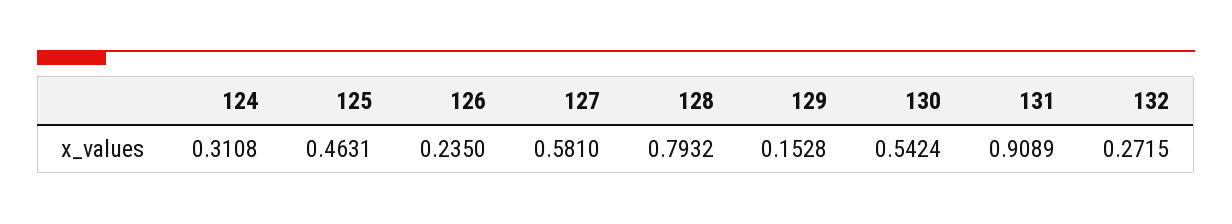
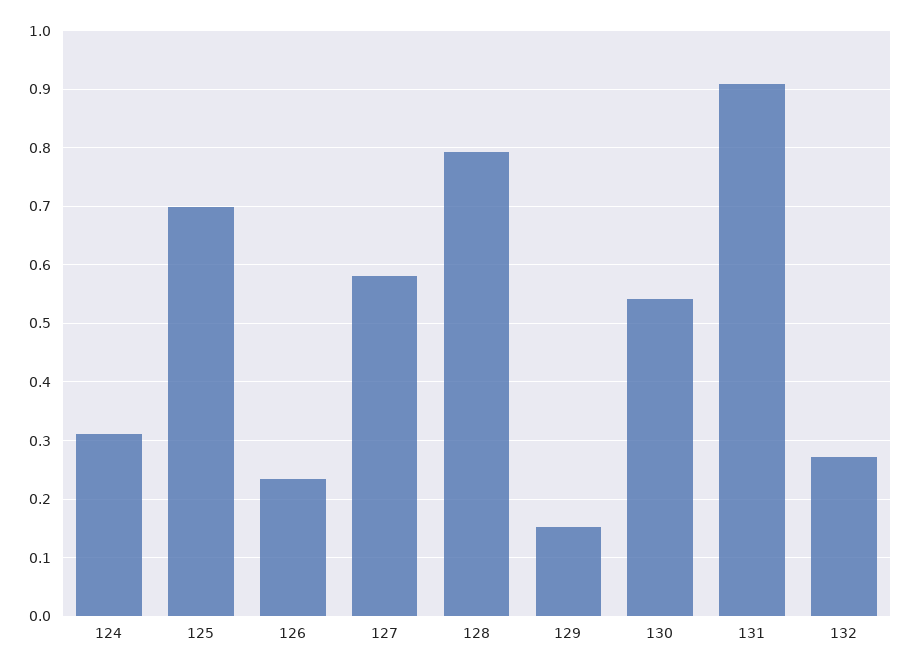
  {
    "124": 0.3108,
-   "125": 0.4631,
+   "125": 0.7,
    "126": 0.235,
    "127": 0.581,
    "128": 0.7932,
    "129": 0.1528,
    "130": 0.5424,
    "131": 0.9089,
    "132": 0.2715
  }

